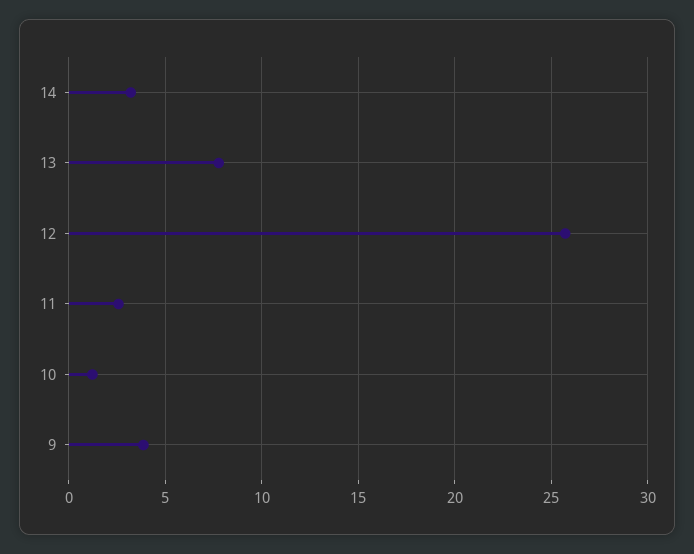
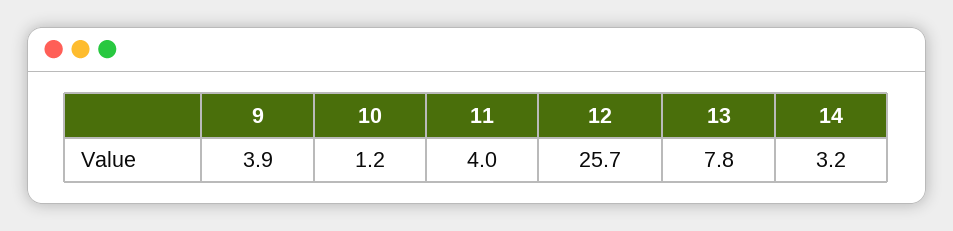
  {
    "14": 3.2,
    "13": 7.8,
    "12": 25.7,
-   "11": 2.5,
+   "11": 4,
    "10": 1.2,
    "9": 3.9
  }

